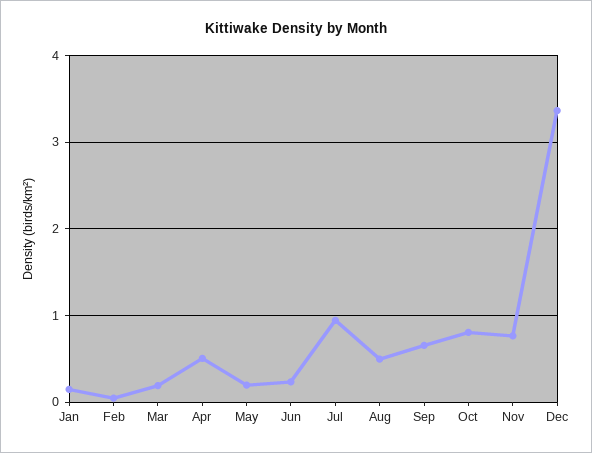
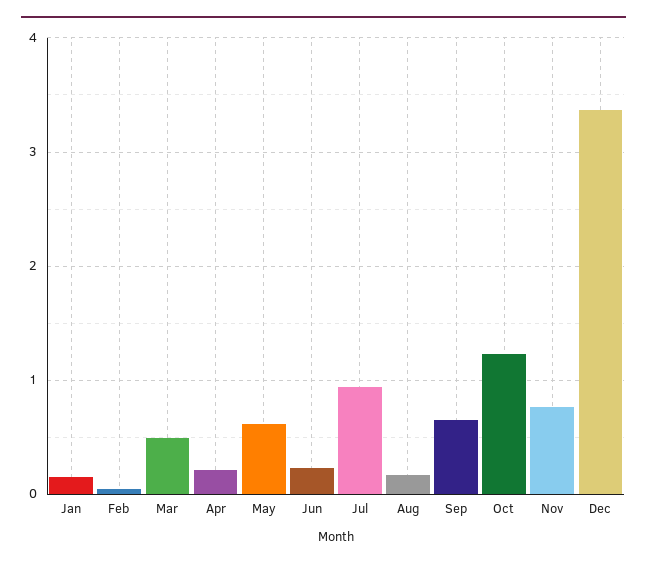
  {
    "Jan": 0.1,
    "Feb": 0,
-   "Mar": 0.2,
+   "Mar": 0.5,
-   "Apr": 0.5,
+   "Apr": 0.2,
-   "May": 0.2,
+   "May": 0.6,
    "Jun": 0.2,
    "Jul": 0.9,
-   "Aug": 0.5,
+   "Aug": 0.2,
    "Sep": 0.7,
-   "Oct": 0.8,
+   "Oct": 1.2,
    "Nov": 0.8,
    "Dec": 3.4
  }

